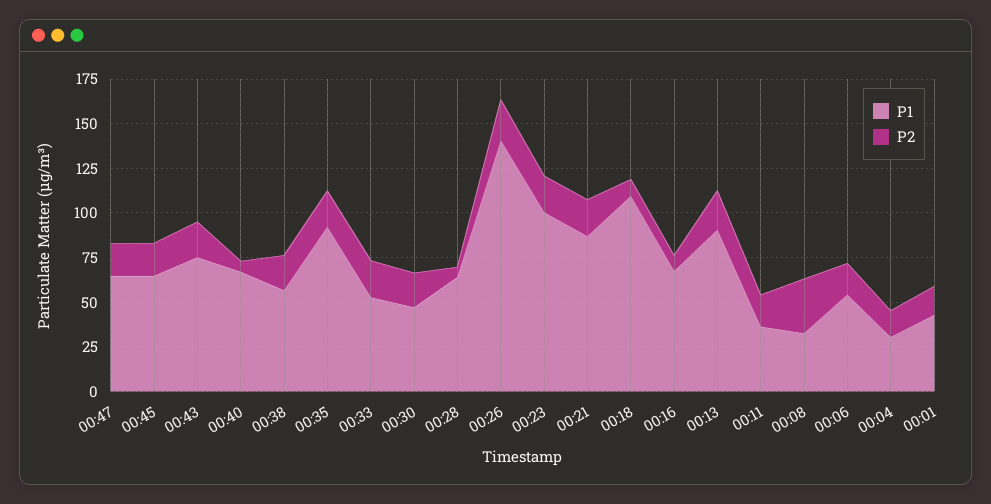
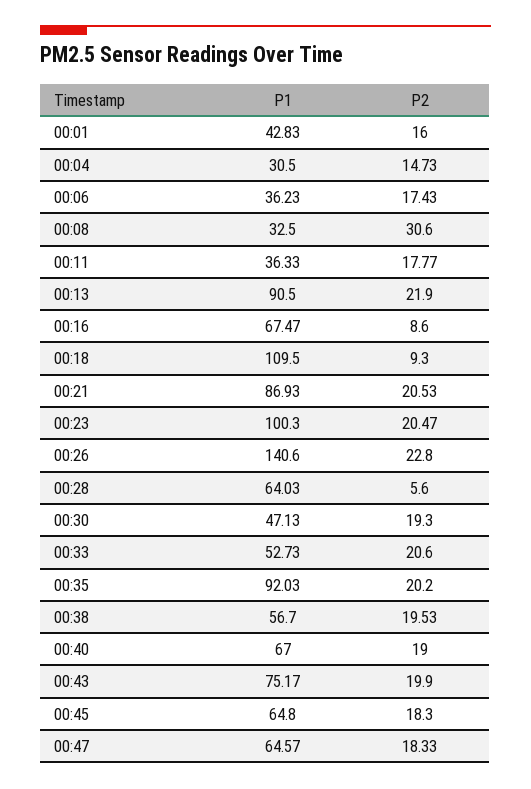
  {
    "P1": {
      "00:47": 64.57,
      "00:45": 64.8,
      "00:43": 75.17,
      "00:40": 67,
      "00:38": 56.7,
      "00:35": 92.03,
      "00:33": 52.73,
      "00:30": 47.13,
      "00:28": 64.03,
      "00:26": 140.6,
      "00:23": 100.3,
      "00:21": 86.93,
      "00:18": 109.5,
      "00:16": 67.47,
      "00:13": 90.5,
      "00:11": 36.33,
      "00:08": 32.5,
-     "00:06": 55,
+     "00:06": 36.23,
      "00:04": 30.5,
      "00:01": 42.83
    },
    "P2": {
      "00:47": 18.33,
      "00:45": 18.3,
      "00:43": 19.9,
-     "00:40": 5,
+     "00:40": 19,
      "00:38": 19.53,
      "00:35": 20.2,
      "00:33": 20.6,
      "00:30": 19.3,
      "00:28": 5.6,
      "00:26": 22.8,
      "00:23": 20.47,
      "00:21": 20.53,
      "00:18": 9.3,
      "00:16": 8.6,
      "00:13": 21.9,
      "00:11": 17.77,
      "00:08": 30.6,
      "00:06": 17.43,
      "00:04": 14.73,
      "00:01": 16
    }
  }

